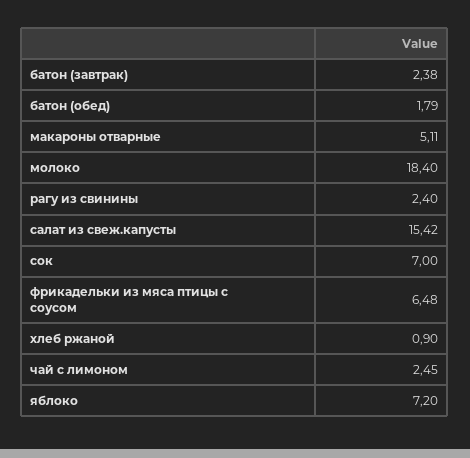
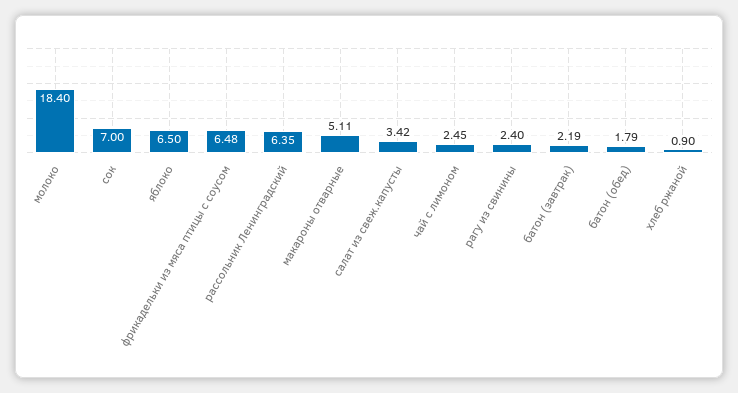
  {
-   "батон (завтрак)": 2.38,
+   "батон (завтрак)": 2.19,
    "батон (обед)": 1.79,
    "макароны отварные": 5.11,
    "молоко": 18.4,
    "рагу из свинины": 2.4,
-   "салат из свеж.капусты": 15.42,
+   "салат из свеж.капусты": 3.42,
    "сок": 7,
    "фрикадельки из мяса птицы с соусом": 6.48,
    "хлеб ржаной": 0.9,
    "чай с лимоном": 2.45,
-   "яблоко": 7.2
+   "яблоко": 6.5,
+   "рассольник Ленинградский": 6.35
  }

